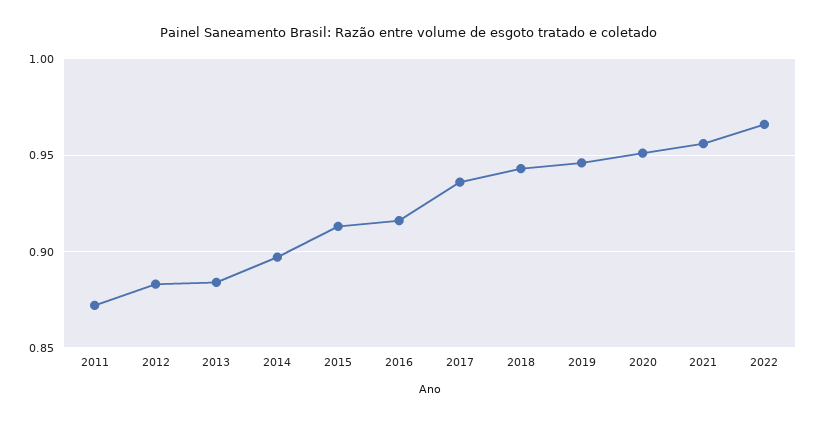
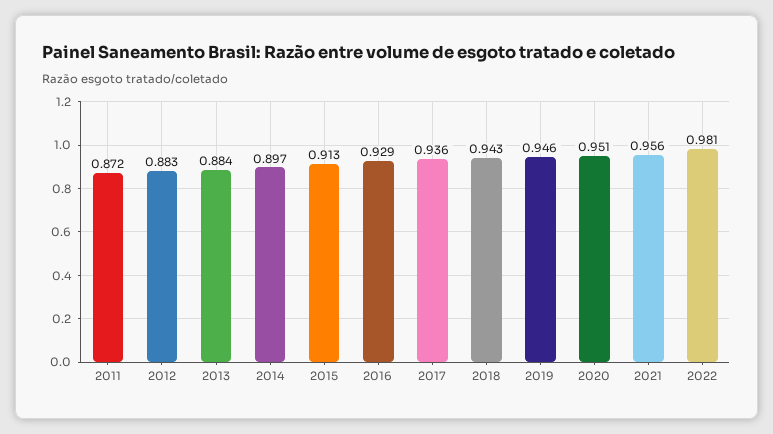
  {
    "2011": 0.872,
    "2012": 0.883,
    "2013": 0.884,
    "2014": 0.897,
    "2015": 0.913,
-   "2016": 0.915,
+   "2016": 0.929,
    "2017": 0.936,
    "2018": 0.943,
    "2019": 0.946,
    "2020": 0.951,
    "2021": 0.956,
-   "2022": 0.965
+   "2022": 0.981
  }

